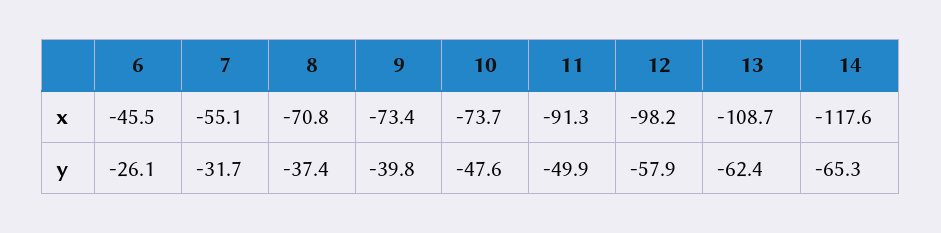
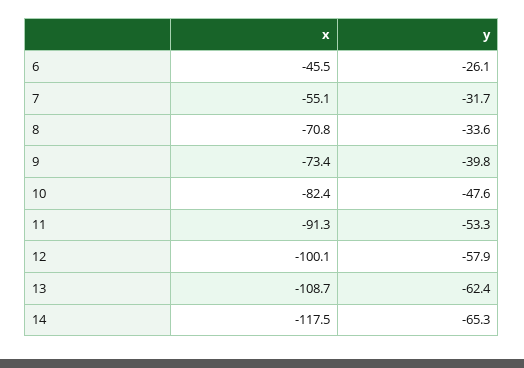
  {
    "6": {
      "x": -45.5,
      "y": -26.1
    },
    "7": {
      "x": -55.1,
      "y": -31.7
    },
    "8": {
      "x": -70.8,
-     "y": -37.4
+     "y": -33.6
    },
    "9": {
      "x": -73.4,
      "y": -39.8
    },
    "10": {
-     "x": -73.7,
+     "x": -82.4,
      "y": -47.6
    },
    "11": {
      "x": -91.3,
-     "y": -49.9
+     "y": -53.3
    },
    "12": {
-     "x": -98.2,
+     "x": -100.1,
      "y": -57.9
    },
    "13": {
      "x": -108.7,
      "y": -62.4
    },
    "14": {
-     "x": -117.6,
+     "x": -117.5,
      "y": -65.3
    }
  }

